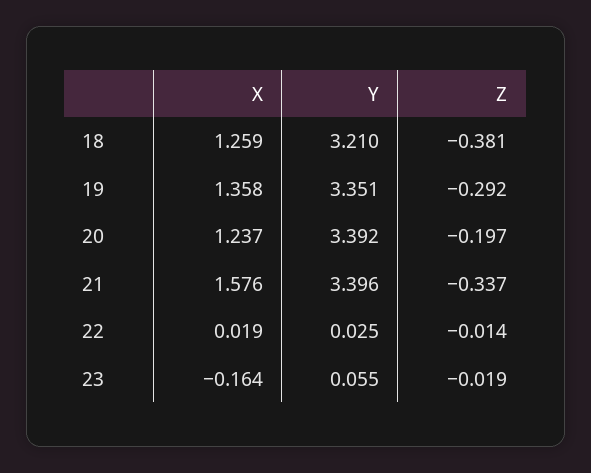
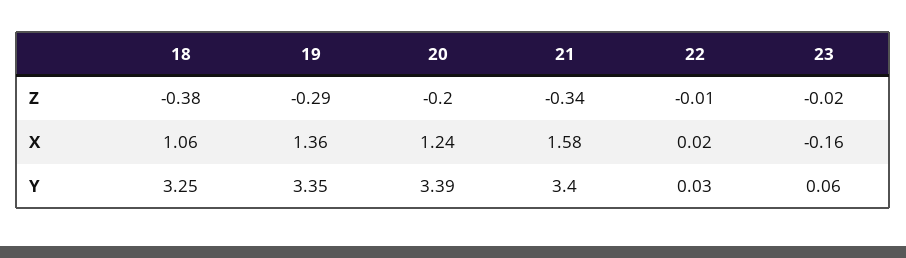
  {
    "X": {
-     "18": 1.259,
+     "18": 1.06,
      "19": 1.358,
      "20": 1.237,
      "21": 1.576,
      "22": 0.019,
      "23": -0.164
    },
    "Y": {
-     "18": 3.21,
+     "18": 3.25,
      "19": 3.351,
      "20": 3.392,
      "21": 3.396,
      "22": 0.025,
      "23": 0.055
    },
    "Z": {
      "18": -0.381,
      "19": -0.292,
      "20": -0.197,
      "21": -0.337,
      "22": -0.014,
      "23": -0.019
    }
  }

